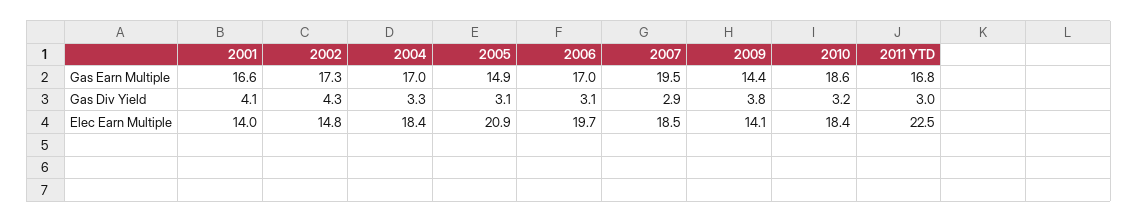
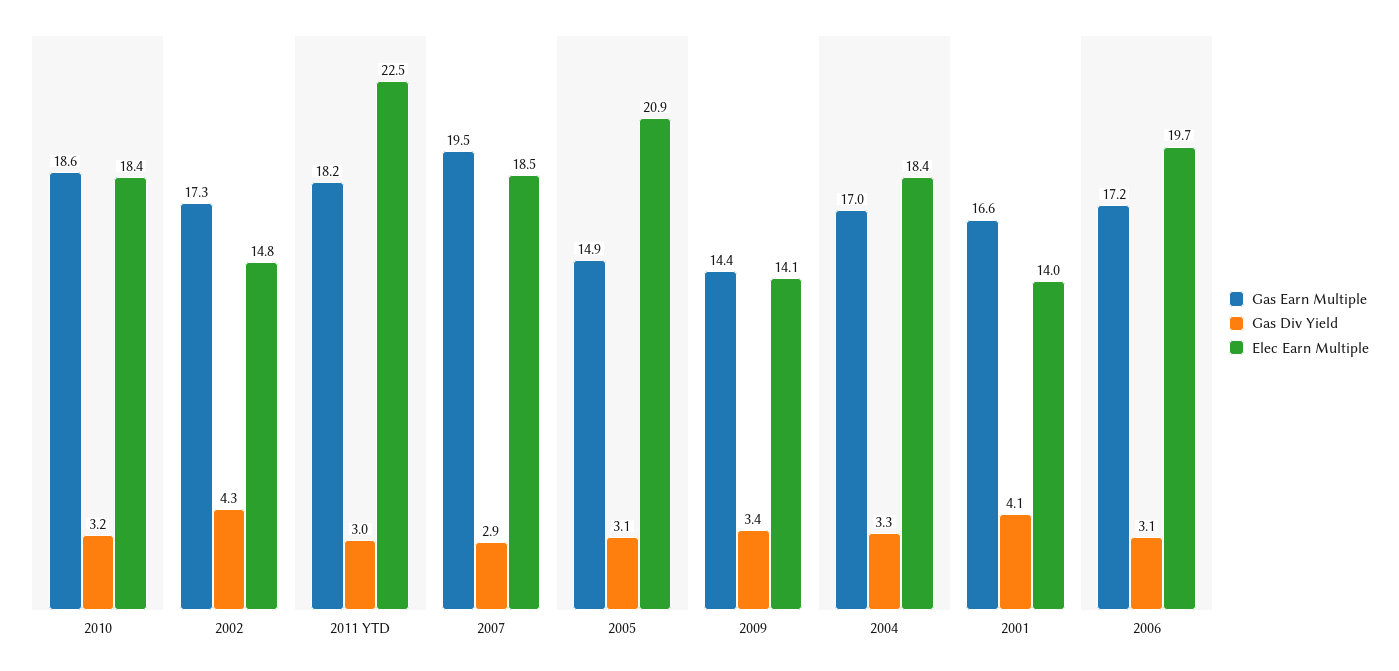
  {
    "Gas Earn Multiple": {
      "2001": 16.6,
      "2002": 17.3,
      "2004": 17,
      "2005": 14.9,
-     "2006": 17,
+     "2006": 17.2,
      "2007": 19.5,
      "2009": 14.4,
      "2010": 18.6,
-     "2011 YTD": 16.8
+     "2011 YTD": 18.2
    },
    "Gas Div Yield": {
      "2001": 4.1,
      "2002": 4.3,
      "2004": 3.3,
      "2005": 3.1,
      "2006": 3.1,
      "2007": 2.9,
-     "2009": 3.8,
+     "2009": 3.4,
      "2010": 3.2,
      "2011 YTD": 3
    },
    "Elec Earn Multiple": {
      "2001": 14,
      "2002": 14.8,
      "2004": 18.4,
      "2005": 20.9,
      "2006": 19.7,
      "2007": 18.5,
      "2009": 14.1,
      "2010": 18.4,
      "2011 YTD": 22.5
    }
  }

